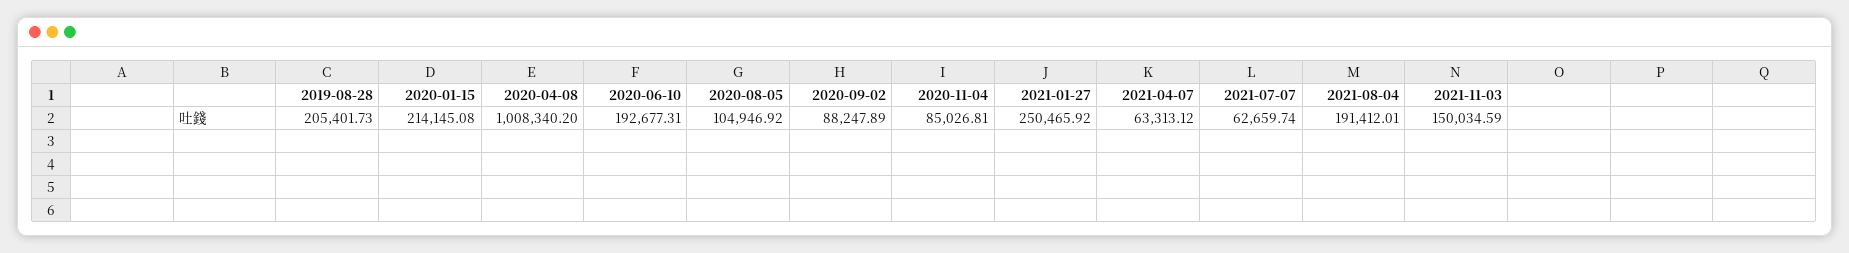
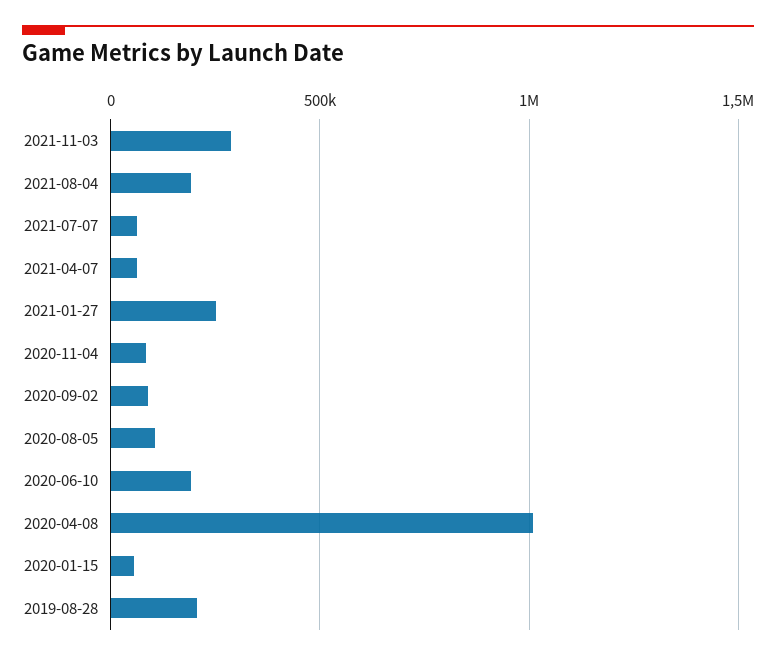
  {
    "2019-08-28": 205401.73,
-   "2020-01-15": 214145.08,
+   "2020-01-15": 50000,
    "2020-04-08": 1008340.2,
    "2020-06-10": 192677.31,
    "2020-08-05": 104946.92,
    "2020-09-02": 88247.89,
    "2020-11-04": 85026.81,
    "2021-01-27": 250465.92,
    "2021-04-07": 63313.12,
    "2021-07-07": 62659.74,
    "2021-08-04": 191412.01,
-   "2021-11-03": 150034.59
+   "2021-11-03": 300000
  }

